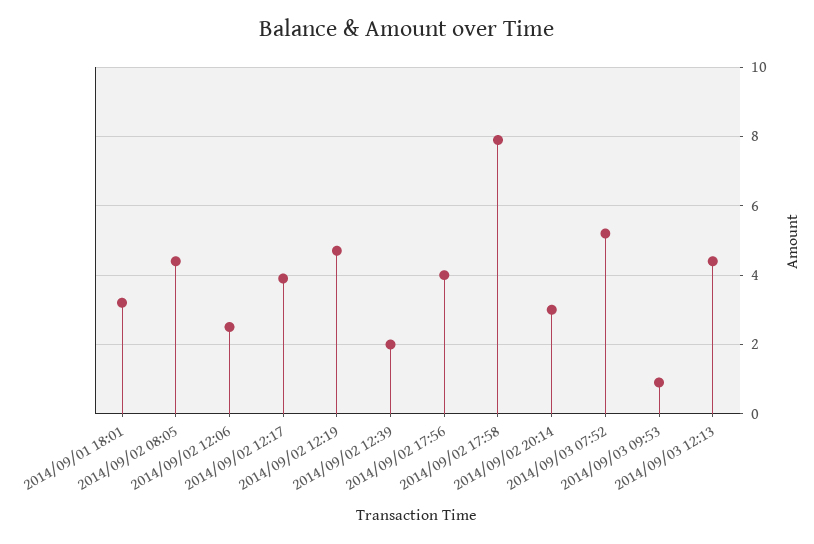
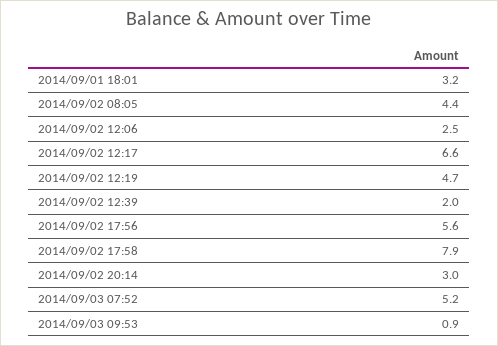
  {
    "2014/09/01 18:01": 3.2,
    "2014/09/02 08:05": 4.4,
    "2014/09/02 12:06": 2.5,
-   "2014/09/02 12:17": 4,
+   "2014/09/02 12:17": 6.6,
    "2014/09/02 12:19": 4.7,
    "2014/09/02 12:39": 2,
-   "2014/09/02 17:56": 4,
+   "2014/09/02 17:56": 5.6,
    "2014/09/02 17:58": 7.9,
    "2014/09/02 20:14": 3,
    "2014/09/03 07:52": 5.2,
-   "2014/09/03 09:53": 0.9,
+   "2014/09/03 09:53": 0.9
-   "2014/09/03 12:13": 4.5
  }

